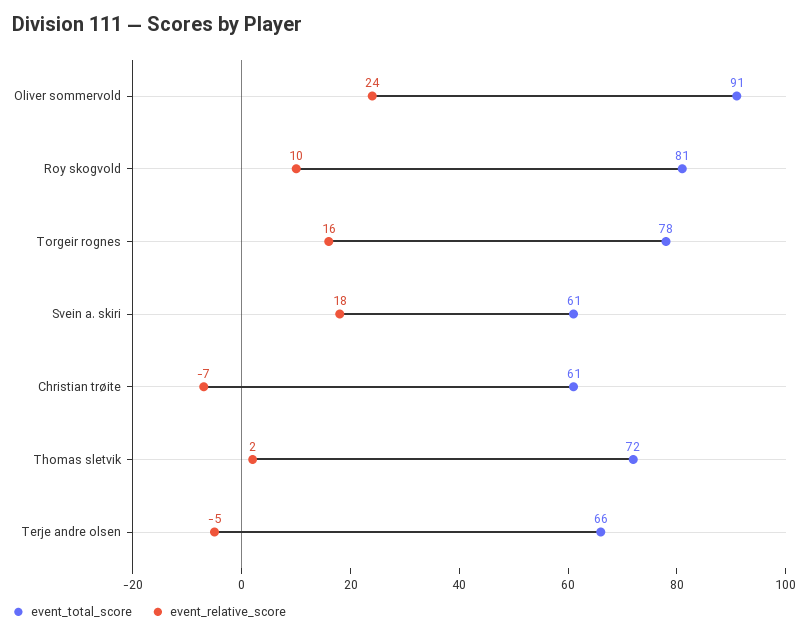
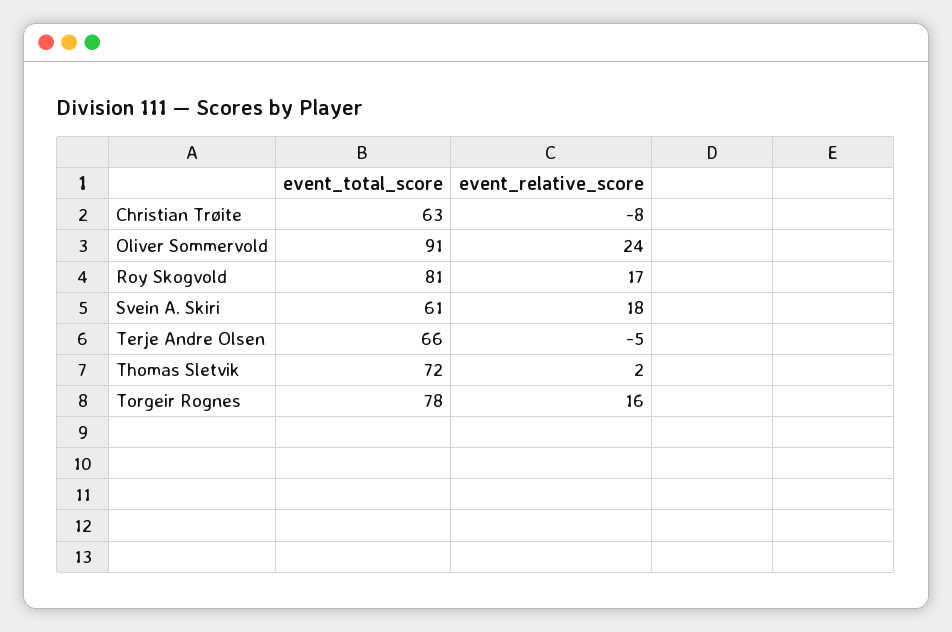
  {
    "event_total_score": {
      "Oliver sommervold": 91,
      "Roy skogvold": 81,
      "Torgeir rognes": 78,
      "Svein a. skiri": 61,
-     "Christian trøite": 61,
+     "Christian trøite": 63,
      "Thomas sletvik": 72,
      "Terje andre olsen": 66
    },
    "event_relative_score": {
      "Oliver sommervold": 24,
-     "Roy skogvold": 10,
+     "Roy skogvold": 17,
      "Torgeir rognes": 16,
      "Svein a. skiri": 18,
-     "Christian trøite": -7,
+     "Christian trøite": -8,
      "Thomas sletvik": 2,
      "Terje andre olsen": -5
    }
  }

